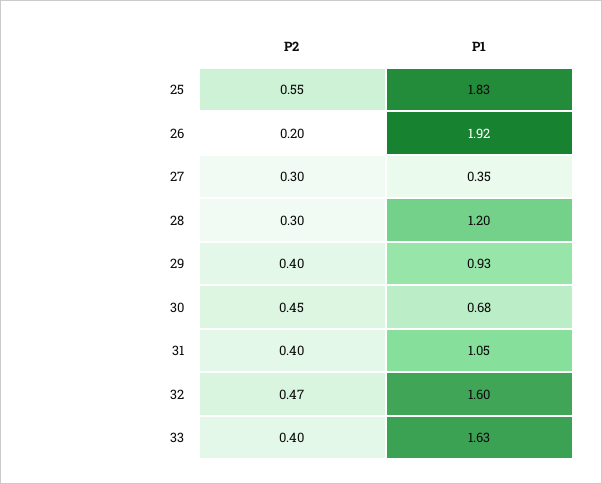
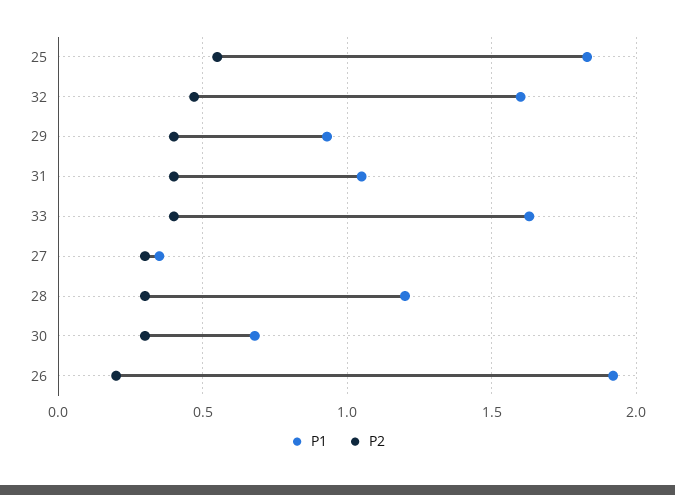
  {
    "P2": {
      "25": 0.55,
      "26": 0.2,
      "27": 0.3,
      "28": 0.3,
      "29": 0.4,
-     "30": 0.45,
+     "30": 0.3,
      "31": 0.4,
      "32": 0.47,
      "33": 0.4
    },
    "P1": {
      "25": 1.83,
      "26": 1.92,
      "27": 0.35,
      "28": 1.2,
      "29": 0.93,
      "30": 0.68,
      "31": 1.05,
      "32": 1.6,
      "33": 1.63
    }
  }

